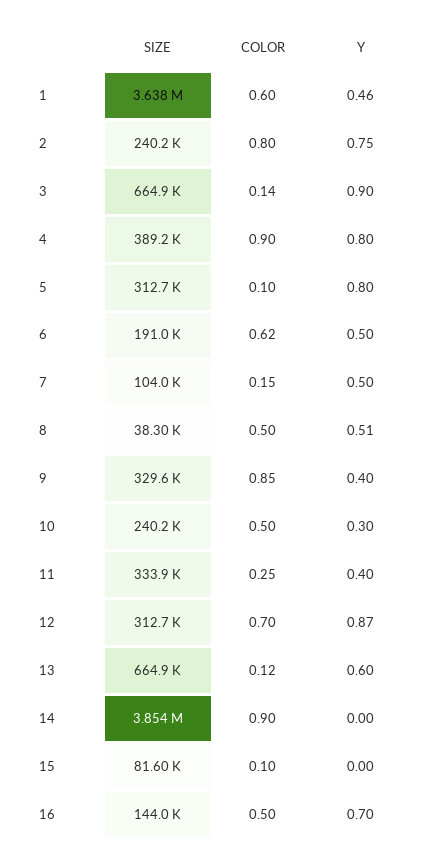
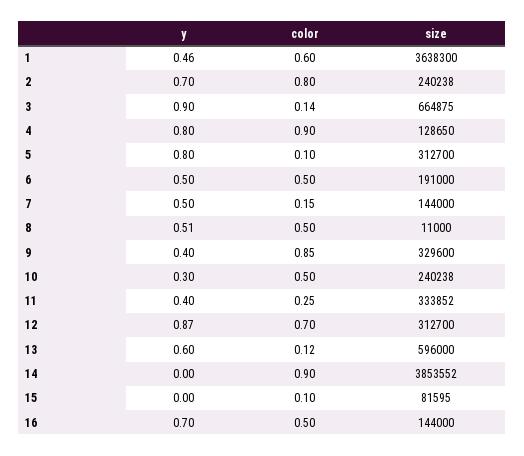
  {
    "SIZE": {
      "1": 3638300,
      "2": 240238,
      "3": 664875,
-     "4": 389200,
+     "4": 128650,
      "5": 312700,
      "6": 191000,
-     "7": 104000,
+     "7": 144000,
-     "8": 38300,
+     "8": 11000,
      "9": 329600,
      "10": 240238,
      "11": 333852,
      "12": 312700,
-     "13": 664900,
+     "13": 596000,
      "14": 3853552,
      "15": 81595,
      "16": 144000
    },
    "COLOR": {
      "1": 0.6,
      "2": 0.8,
      "3": 0.14,
      "4": 0.9,
      "5": 0.1,
-     "6": 0.62,
+     "6": 0.5,
      "7": 0.15,
      "8": 0.5,
      "9": 0.85,
      "10": 0.5,
      "11": 0.25,
      "12": 0.7,
      "13": 0.12,
      "14": 0.9,
      "15": 0.1,
      "16": 0.5
    },
    "Y": {
      "1": 0.46,
-     "2": 0.75,
+     "2": 0.7,
      "3": 0.9,
      "4": 0.8,
      "5": 0.8,
      "6": 0.5,
      "7": 0.5,
      "8": 0.51,
      "9": 0.4,
      "10": 0.3,
      "11": 0.4,
      "12": 0.87,
      "13": 0.6,
      "14": 0,
      "15": 0,
      "16": 0.7
    }
  }

